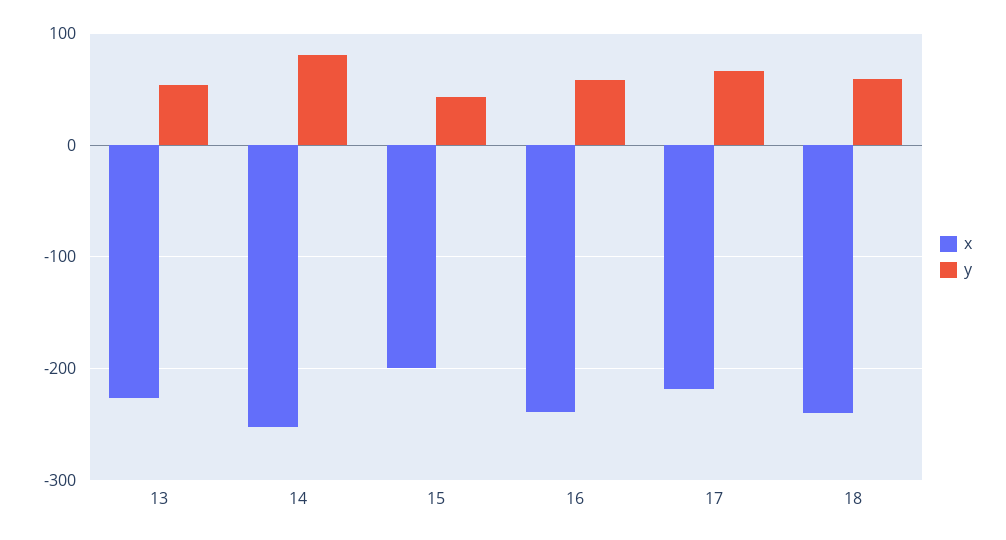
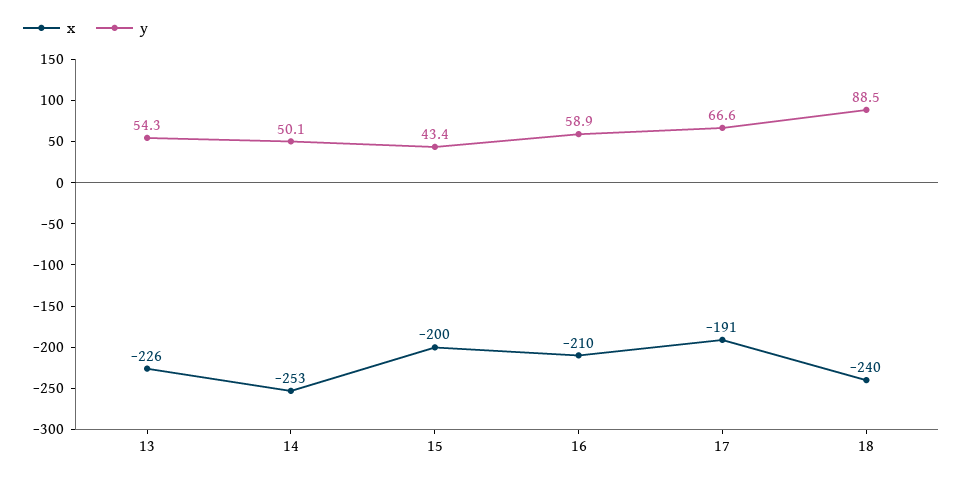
  {
    "x": {
      "13": -226,
      "14": -253,
      "15": -200,
-     "16": -240,
+     "16": -210,
-     "17": -220,
+     "17": -191,
      "18": -240
    },
    "y": {
      "13": 54.3,
-     "14": 80,
+     "14": 50.1,
      "15": 43.4,
      "16": 58.9,
      "17": 66.6,
-     "18": 60
+     "18": 88.5
    }
  }

